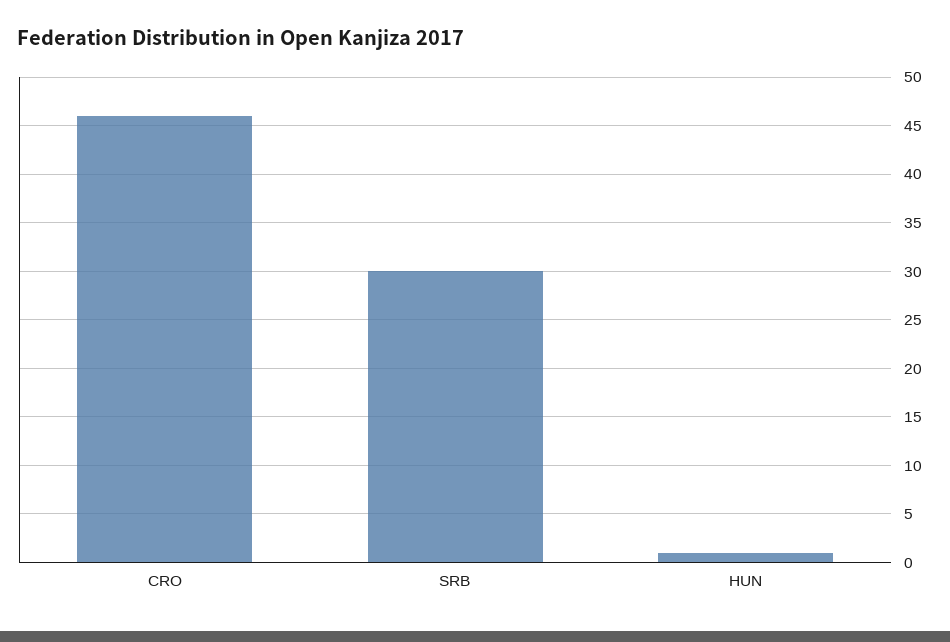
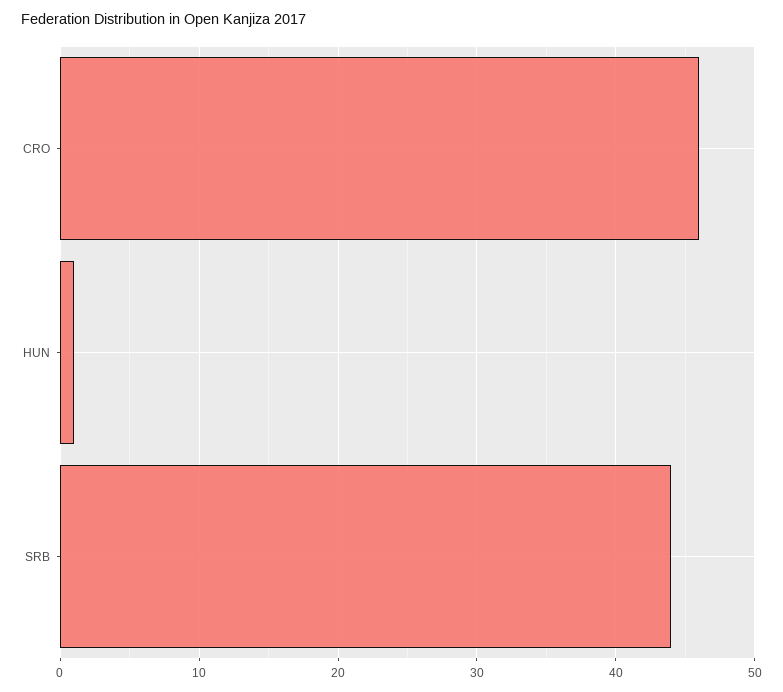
  {
    "CRO": 46,
-   "SRB": 30,
+   "SRB": 44,
    "HUN": 1
  }

